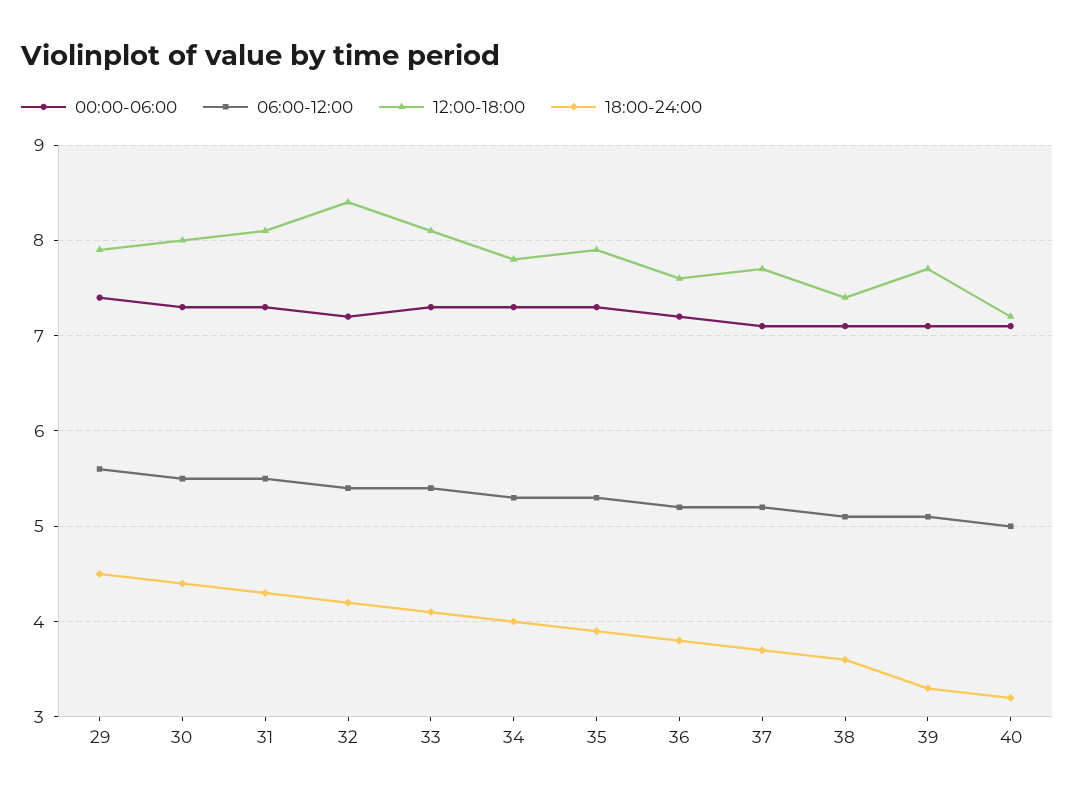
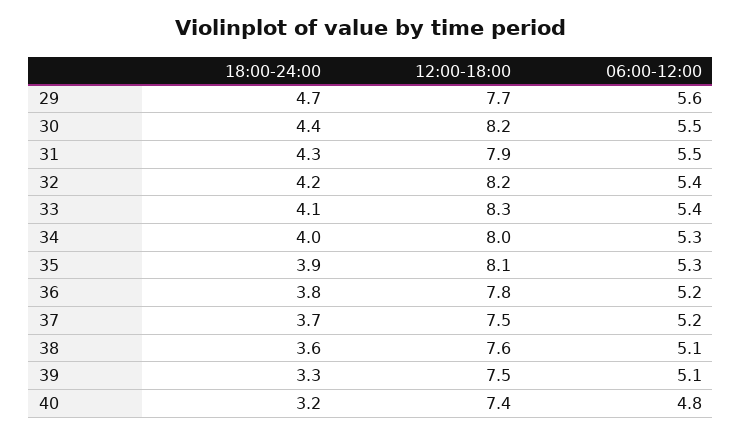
  {
-   "00:00-06:00": {
-     "29": 7.4,
-     "30": 7.3,
-     "31": 7.3,
-     "32": 7.2,
-     "33": 7.3,
-     "34": 7.3,
-     "35": 7.3,
-     "36": 7.2,
-     "37": 7.1,
-     "38": 7.1,
-     "39": 7.1,
-     "40": 7.1
-   },
    "06:00-12:00": {
      "29": 5.6,
      "30": 5.5,
      "31": 5.5,
      "32": 5.4,
      "33": 5.4,
      "34": 5.3,
      "35": 5.3,
      "36": 5.2,
      "37": 5.2,
      "38": 5.1,
      "39": 5.1,
-     "40": 5
+     "40": 4.8
    },
    "12:00-18:00": {
-     "29": 7.9,
+     "29": 7.7,
-     "30": 8,
+     "30": 8.2,
-     "31": 8.1,
+     "31": 7.9,
-     "32": 8.4,
+     "32": 8.2,
-     "33": 8.1,
+     "33": 8.3,
-     "34": 7.8,
+     "34": 8,
-     "35": 7.9,
+     "35": 8.1,
-     "36": 7.6,
+     "36": 7.8,
-     "37": 7.7,
+     "37": 7.5,
-     "38": 7.4,
+     "38": 7.6,
-     "39": 7.7,
+     "39": 7.5,
-     "40": 7.2
+     "40": 7.4
    },
    "18:00-24:00": {
-     "29": 4.5,
+     "29": 4.7,
      "30": 4.4,
      "31": 4.3,
      "32": 4.2,
      "33": 4.1,
      "34": 4,
      "35": 3.9,
      "36": 3.8,
      "37": 3.7,
      "38": 3.6,
      "39": 3.3,
      "40": 3.2
    }
  }

